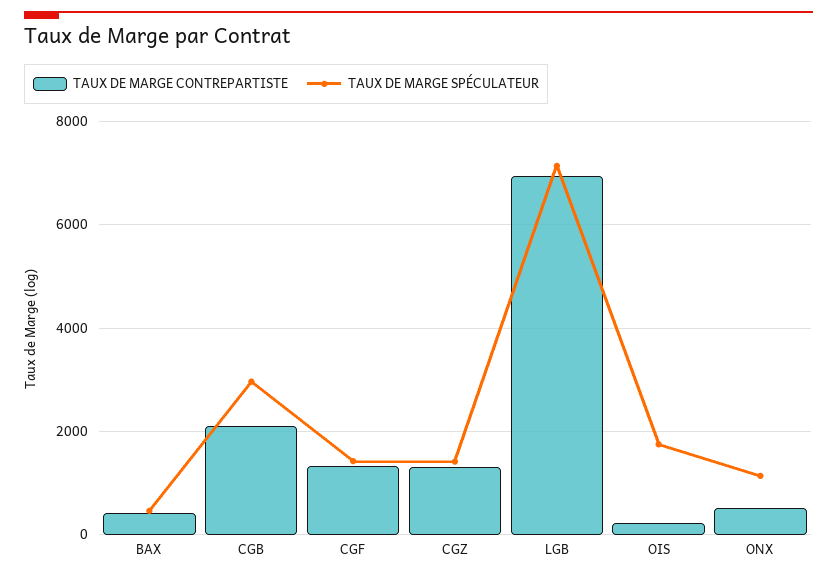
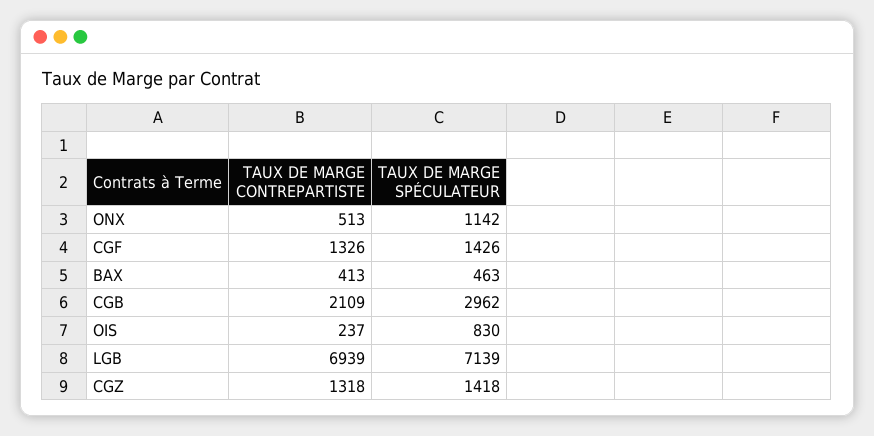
  {
    "TAUX DE MARGE CONTREPARTISTE": {
      "BAX": 413,
      "CGB": 2109,
      "CGF": 1326,
      "CGZ": 1318,
      "LGB": 6939,
      "OIS": 237,
      "ONX": 513
    },
    "TAUX DE MARGE SPÉCULATEUR": {
      "BAX": 463,
      "CGB": 2962,
      "CGF": 1426,
      "CGZ": 1418,
      "LGB": 7139,
-     "OIS": 1800,
+     "OIS": 830,
      "ONX": 1142
    }
  }

